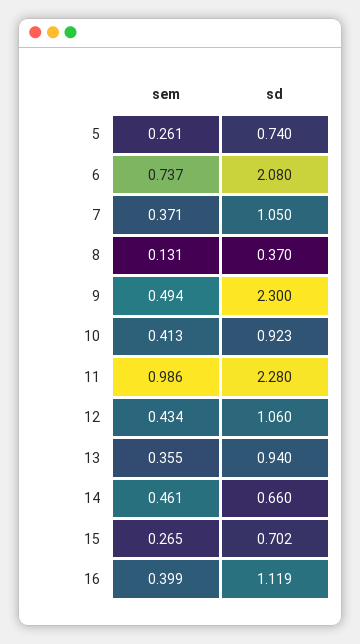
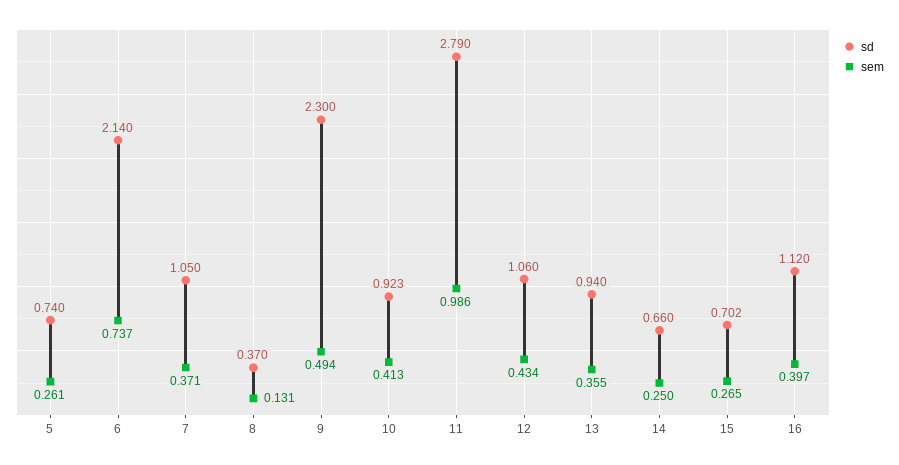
  {
    "sem": {
      "5": 0.261,
      "6": 0.737,
      "7": 0.371,
      "8": 0.131,
      "9": 0.494,
      "10": 0.413,
      "11": 0.986,
      "12": 0.434,
      "13": 0.355,
-     "14": 0.461,
+     "14": 0.25,
      "15": 0.265,
-     "16": 0.399
+     "16": 0.397
    },
    "sd": {
      "5": 0.74,
-     "6": 2.08,
+     "6": 2.14,
      "7": 1.05,
      "8": 0.37,
      "9": 2.3,
      "10": 0.923,
-     "11": 2.28,
+     "11": 2.79,
      "12": 1.06,
      "13": 0.94,
      "14": 0.66,
      "15": 0.702,
-     "16": 1.119
+     "16": 1.12
    }
  }

